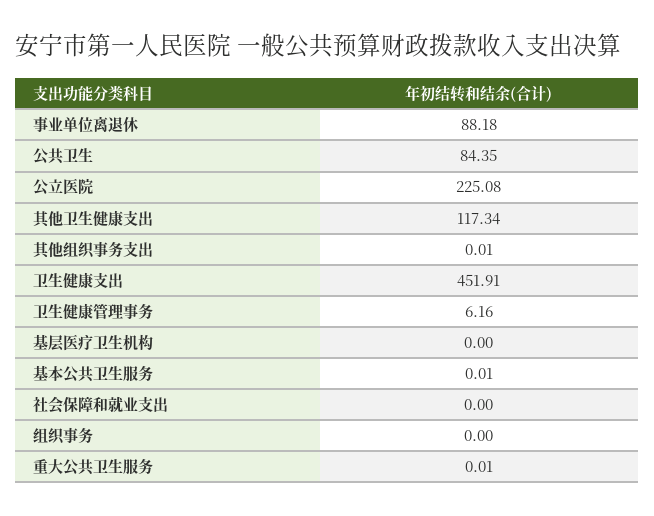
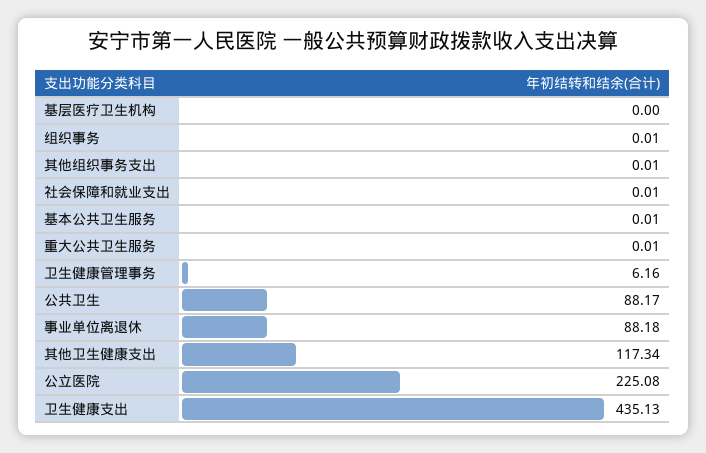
  {
    "事业单位离退休": 88.18,
-   "公共卫生": 84.35,
+   "公共卫生": 88.17,
    "公立医院": 225.08,
    "其他卫生健康支出": 117.34,
    "其他组织事务支出": 0.01,
-   "卫生健康支出": 451.91,
+   "卫生健康支出": 435.13,
    "卫生健康管理事务": 6.16,
    "基层医疗卫生机构": 0,
    "基本公共卫生服务": 0.01,
-   "社会保障和就业支出": 0,
+   "社会保障和就业支出": 0.01,
-   "组织事务": 0,
+   "组织事务": 0.01,
    "重大公共卫生服务": 0.01
  }

